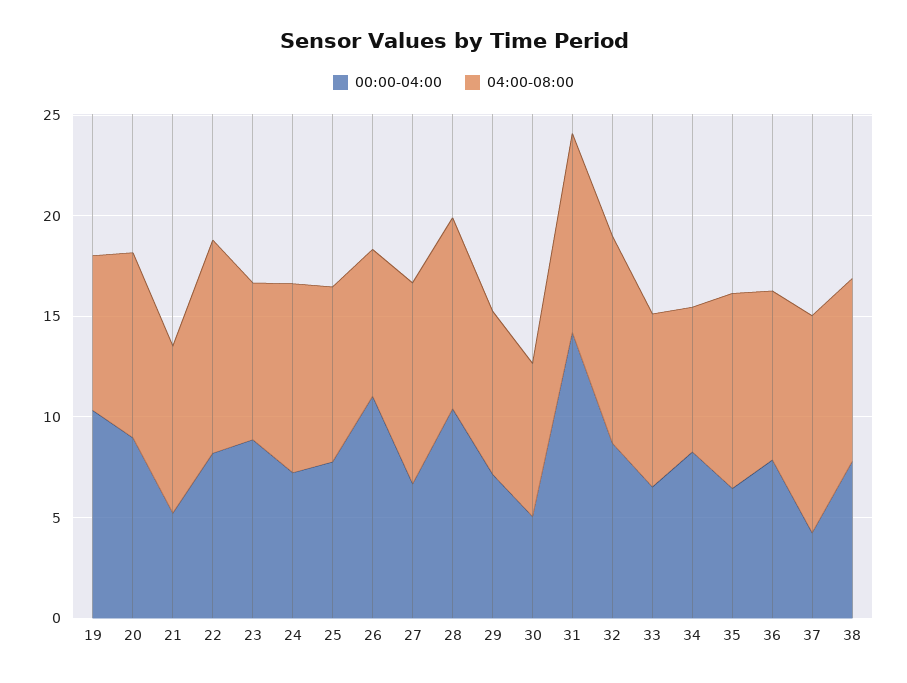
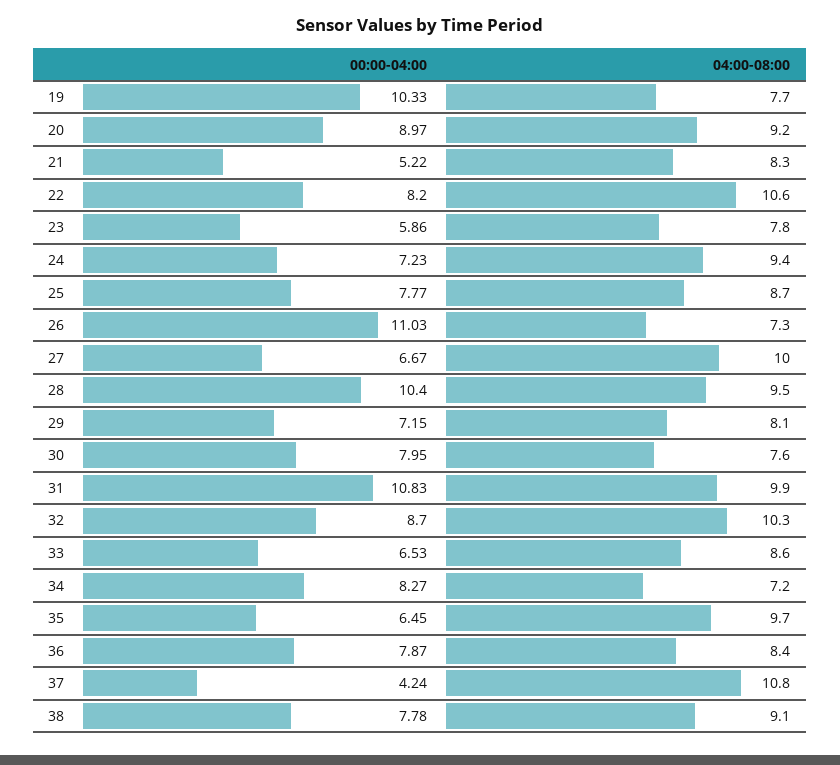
  {
    "00:00-04:00": {
      "19": 10.33,
      "20": 8.97,
      "21": 5.22,
      "22": 8.2,
-     "23": 9,
+     "23": 5.86,
      "24": 7.23,
      "25": 7.77,
      "26": 11.03,
      "27": 6.67,
      "28": 10.4,
      "29": 7.15,
-     "30": 5,
+     "30": 7.95,
-     "31": 14,
+     "31": 10.83,
      "32": 8.7,
      "33": 6.53,
      "34": 8.27,
      "35": 6.45,
      "36": 7.87,
      "37": 4.24,
      "38": 7.78
    },
    "04:00-08:00": {
      "19": 7.7,
      "20": 9.2,
      "21": 8.3,
      "22": 10.6,
      "23": 7.8,
      "24": 9.4,
      "25": 8.7,
      "26": 7.3,
      "27": 10,
      "28": 9.5,
      "29": 8.1,
      "30": 7.6,
      "31": 9.9,
      "32": 10.3,
      "33": 8.6,
      "34": 7.2,
      "35": 9.7,
      "36": 8.4,
      "37": 10.8,
      "38": 9.1
    }
  }

